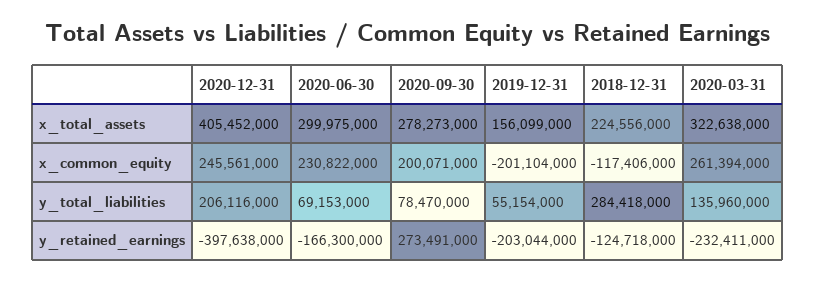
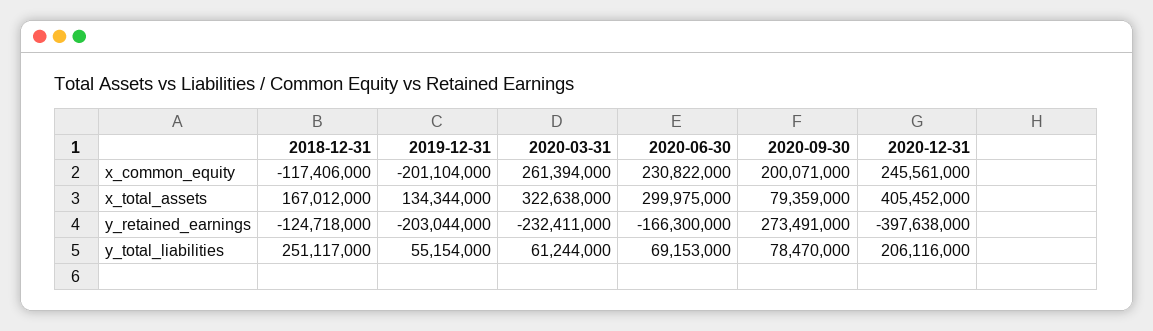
  {
    "2020-12-31": {
      "x_total_assets": 405452000,
      "x_common_equity": 245561000,
      "y_total_liabilities": 206116000,
      "y_retained_earnings": -397638000
    },
    "2020-06-30": {
      "x_total_assets": 299975000,
      "x_common_equity": 230822000,
      "y_total_liabilities": 69153000,
      "y_retained_earnings": -166300000
    },
    "2020-09-30": {
-     "x_total_assets": 278273000,
+     "x_total_assets": 79359000,
      "x_common_equity": 200071000,
      "y_total_liabilities": 78470000,
      "y_retained_earnings": 273491000
    },
    "2019-12-31": {
-     "x_total_assets": 156099000,
+     "x_total_assets": 134344000,
      "x_common_equity": -201104000,
      "y_total_liabilities": 55154000,
      "y_retained_earnings": -203044000
    },
    "2018-12-31": {
-     "x_total_assets": 224556000,
+     "x_total_assets": 167012000,
      "x_common_equity": -117406000,
-     "y_total_liabilities": 284418000,
+     "y_total_liabilities": 251117000,
      "y_retained_earnings": -124718000
    },
    "2020-03-31": {
      "x_total_assets": 322638000,
      "x_common_equity": 261394000,
-     "y_total_liabilities": 135960000,
+     "y_total_liabilities": 61244000,
      "y_retained_earnings": -232411000
    }
  }

